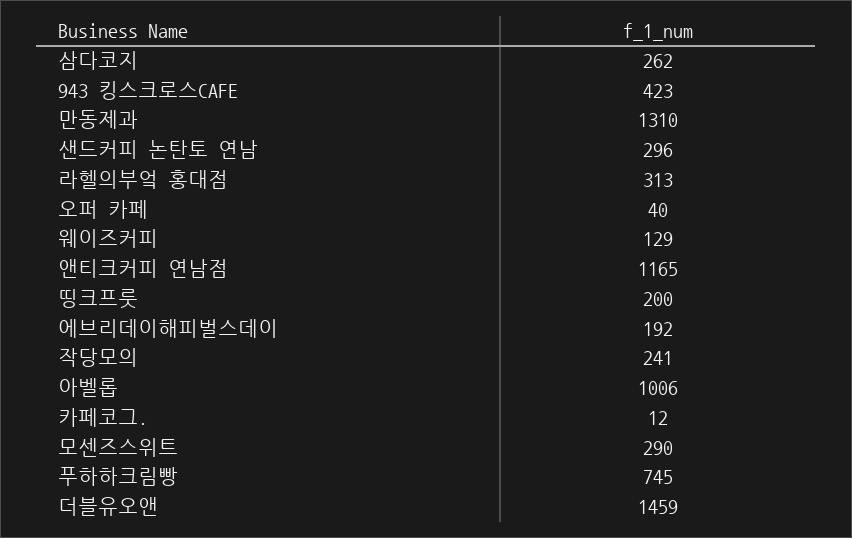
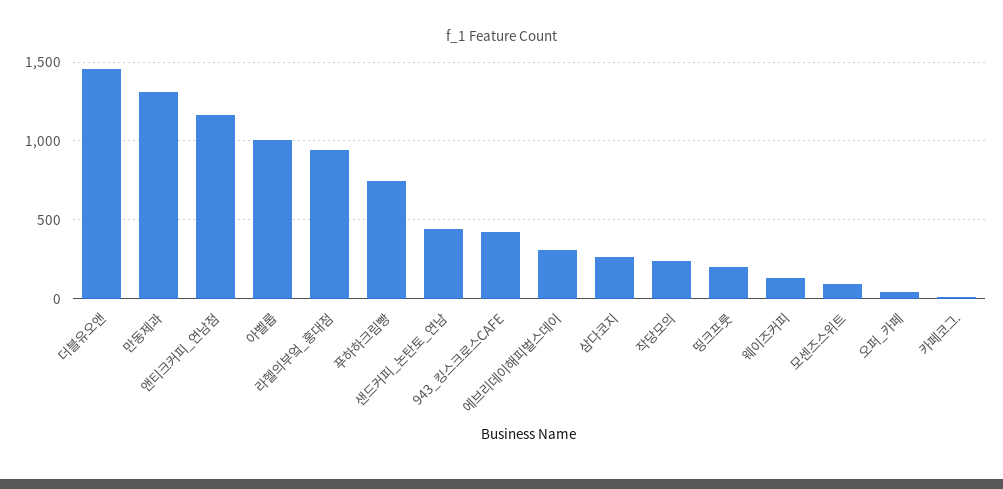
  {
    "삼다코지": 262,
    "943 킹스크로스CAFE": 423,
    "만동제과": 1310,
-   "샌드커피 논탄토 연남": 296,
+   "샌드커피 논탄토 연남": 450,
-   "라헬의부엌 홍대점": 313,
+   "라헬의부엌 홍대점": 950,
    "오퍼 카페": 40,
    "웨이즈커피": 129,
    "앤티크커피 연남점": 1165,
    "띵크프룻": 200,
-   "에브리데이해피벌스데이": 192,
+   "에브리데이해피벌스데이": 300,
    "작당모의": 241,
    "아벨롭": 1006,
    "카페코그.": 12,
-   "모센즈스위트": 290,
+   "모센즈스위트": 100,
    "푸하하크림빵": 745,
    "더블유오앤": 1459
  }

